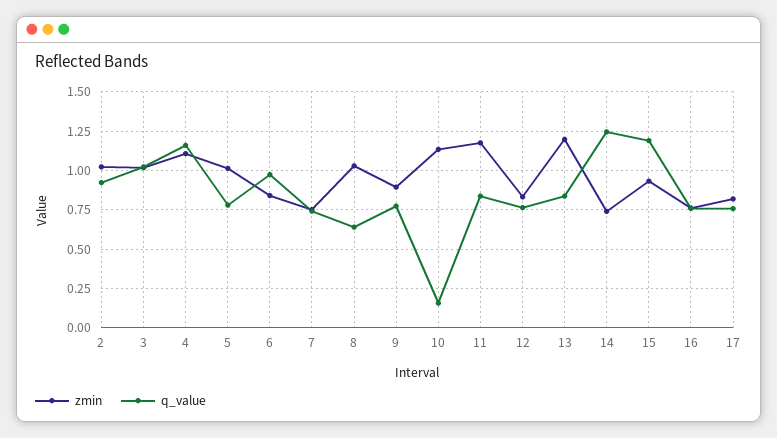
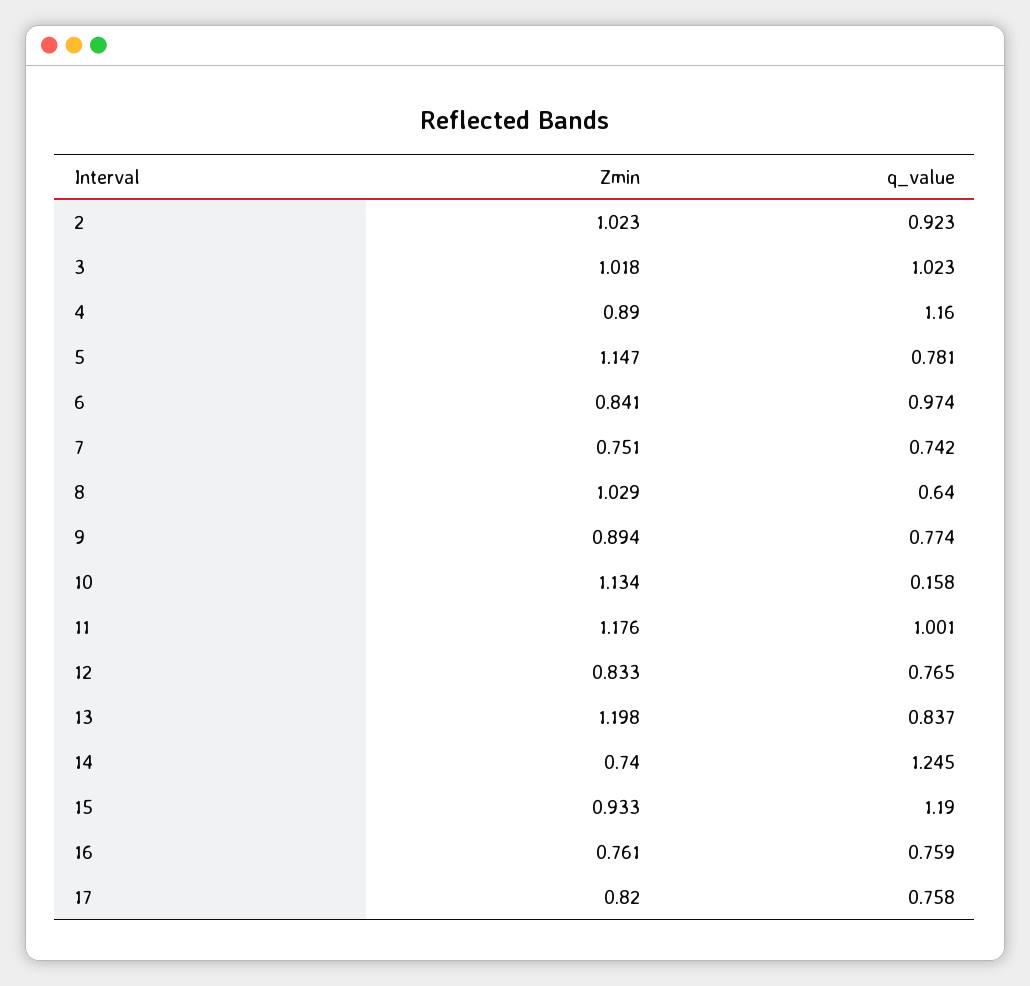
  {
    "zmin": {
      "2": 1.023,
      "3": 1.018,
-     "4": 1.1,
+     "4": 0.89,
-     "5": 1,
+     "5": 1.147,
      "6": 0.841,
      "7": 0.751,
      "8": 1.029,
      "9": 0.894,
      "10": 1.134,
      "11": 1.176,
      "12": 0.833,
      "13": 1.198,
      "14": 0.74,
      "15": 0.933,
      "16": 0.761,
      "17": 0.82
    },
    "q_value": {
      "2": 0.923,
      "3": 1.023,
      "4": 1.16,
      "5": 0.781,
      "6": 0.974,
      "7": 0.742,
      "8": 0.64,
      "9": 0.774,
      "10": 0.158,
-     "11": 0.85,
+     "11": 1.001,
      "12": 0.765,
      "13": 0.837,
      "14": 1.245,
      "15": 1.19,
      "16": 0.759,
      "17": 0.758
    }
  }

